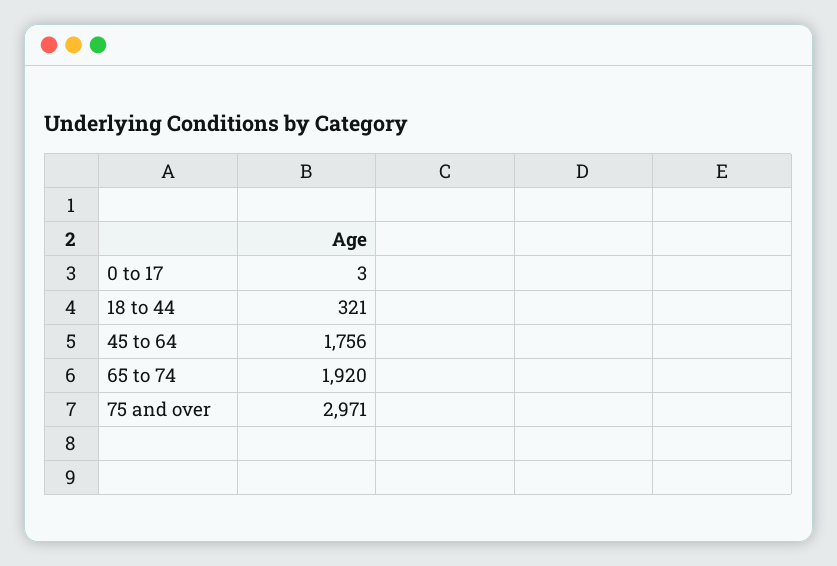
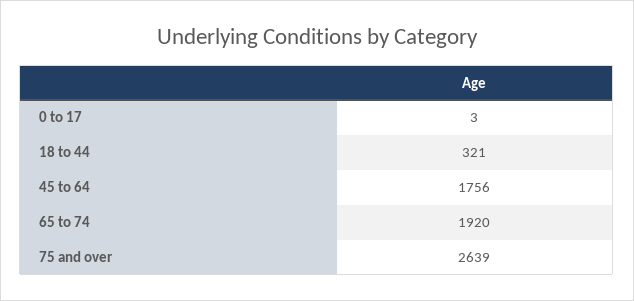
  {
    "0 to 17": 3,
    "18 to 44": 321,
    "45 to 64": 1756,
    "65 to 74": 1920,
-   "75 and over": 2971
+   "75 and over": 2639
  }

